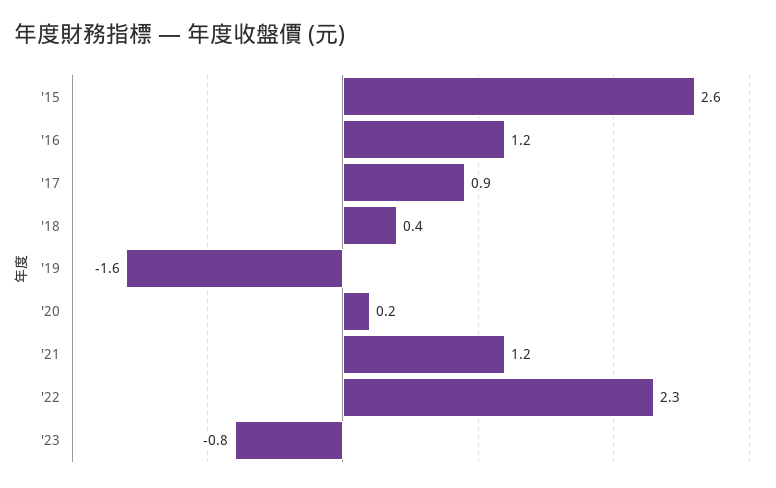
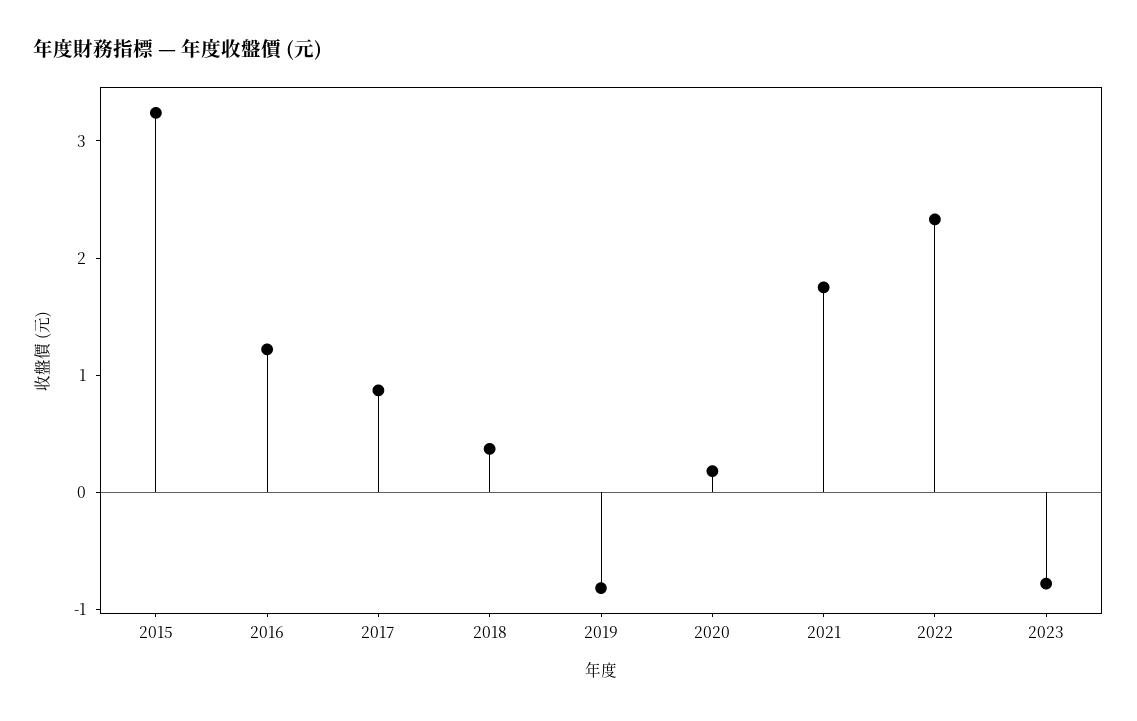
  {
-   "'15": 2.6,
+   "'15": 3.2,
    "'16": 1.2,
    "'17": 0.9,
    "'18": 0.4,
-   "'19": -1.6,
+   "'19": -0.8,
    "'20": 0.2,
-   "'21": 1.2,
+   "'21": 1.8,
    "'22": 2.3,
    "'23": -0.8
  }

